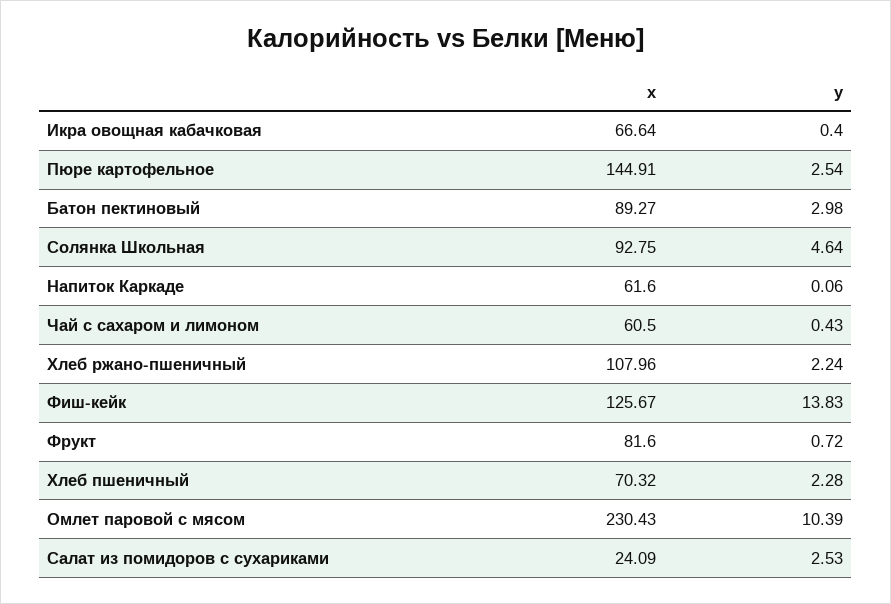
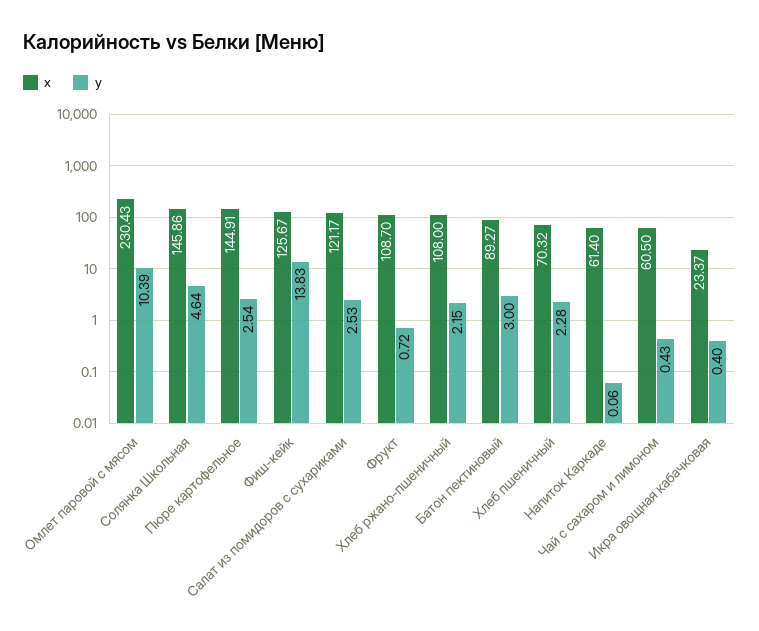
  {
    "x": {
-     "Икра овощная кабачковая": 66.64,
+     "Икра овощная кабачковая": 23.37,
      "Пюре картофельное": 144.91,
      "Батон пектиновый": 89.27,
-     "Солянка Школьная": 92.75,
+     "Солянка Школьная": 145.86,
-     "Напиток Каркаде": 61.6,
+     "Напиток Каркаде": 61.4,
      "Чай с сахаром и лимоном": 60.5,
-     "Хлеб ржано-пшеничный": 107.96,
+     "Хлеб ржано-пшеничный": 108,
      "Фиш-кейк": 125.67,
-     "Фрукт": 81.6,
+     "Фрукт": 108.7,
      "Хлеб пшеничный": 70.32,
      "Омлет паровой с мясом": 230.43,
-     "Салат из помидоров с сухариками": 24.09
+     "Салат из помидоров с сухариками": 121.17
    },
    "y": {
      "Икра овощная кабачковая": 0.4,
      "Пюре картофельное": 2.54,
-     "Батон пектиновый": 2.98,
+     "Батон пектиновый": 3,
      "Солянка Школьная": 4.64,
      "Напиток Каркаде": 0.06,
      "Чай с сахаром и лимоном": 0.43,
-     "Хлеб ржано-пшеничный": 2.24,
+     "Хлеб ржано-пшеничный": 2.15,
      "Фиш-кейк": 13.83,
      "Фрукт": 0.72,
      "Хлеб пшеничный": 2.28,
      "Омлет паровой с мясом": 10.39,
      "Салат из помидоров с сухариками": 2.53
    }
  }

